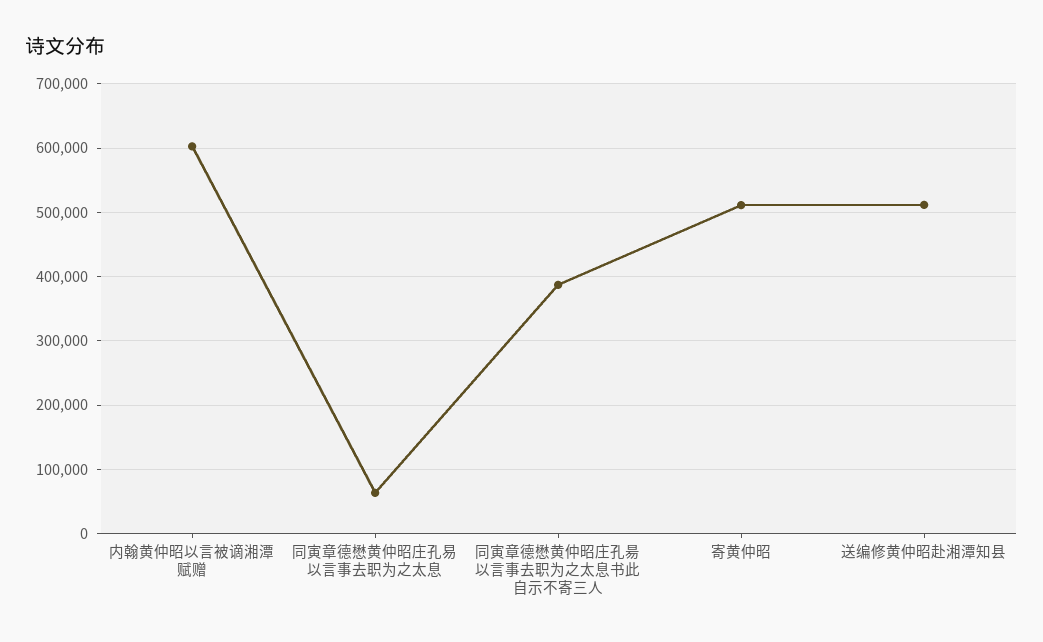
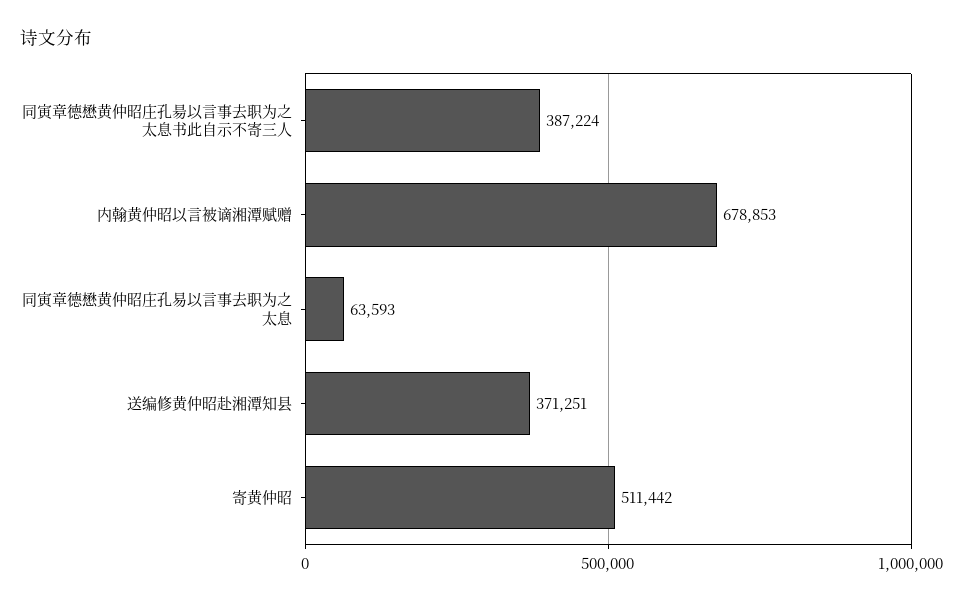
  {
-   "内翰黄仲昭以言被谪湘潭赋赠": 600000,
+   "内翰黄仲昭以言被谪湘潭赋赠": 678853,
    "同寅章德懋黄仲昭庄孔易以言事去职为之太息": 63593,
    "同寅章德懋黄仲昭庄孔昜以言事去职为之太息书此自示不寄三人": 387224,
    "寄黄仲昭": 511442,
-   "送编修黄仲昭赴湘潭知县": 510000
+   "送编修黄仲昭赴湘潭知县": 371251
  }

